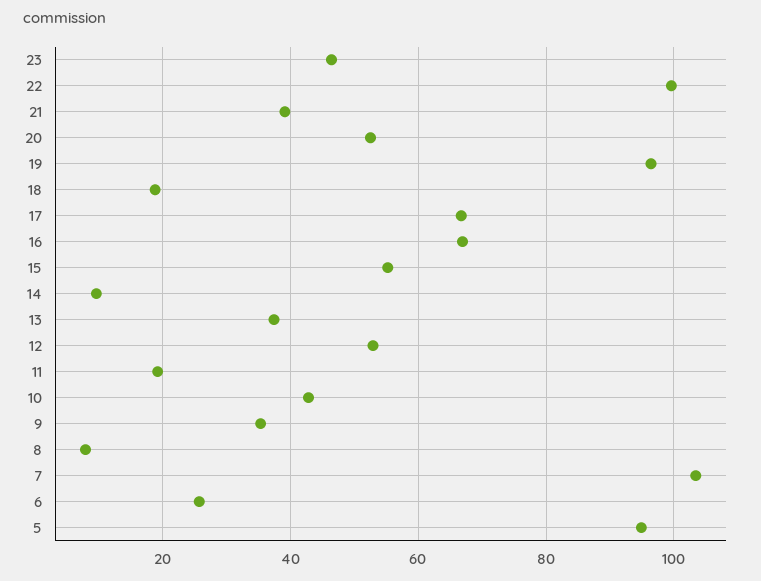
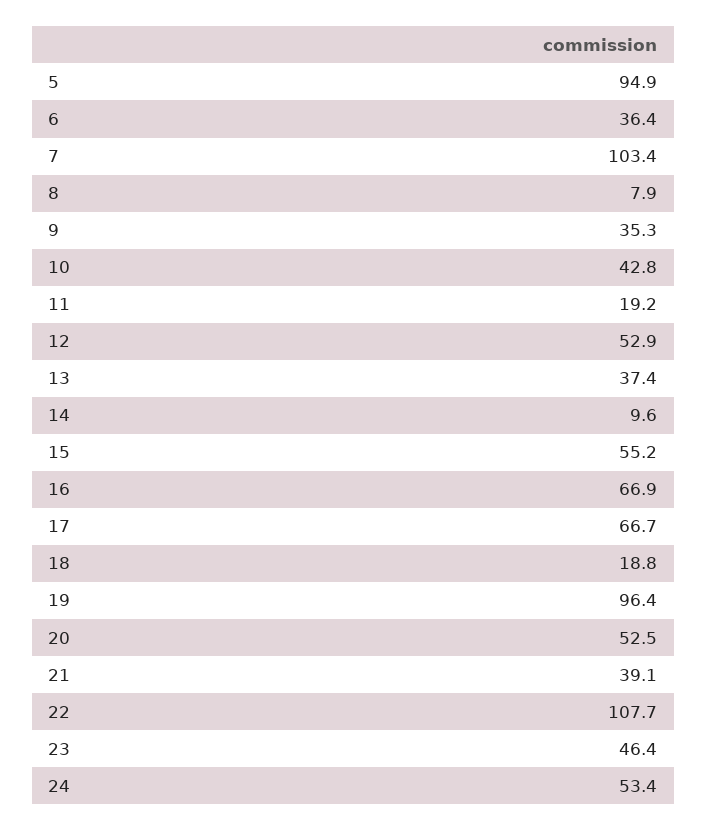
  {
    "23": 46.4,
-   "22": 100,
+   "22": 107.7,
    "21": 39.1,
    "20": 52.5,
    "19": 96.4,
    "18": 18.8,
    "17": 66.7,
    "16": 66.9,
    "15": 55.2,
    "14": 9.6,
    "13": 37.4,
    "12": 52.9,
    "11": 19.2,
    "10": 42.8,
    "9": 35.3,
    "8": 7.9,
    "7": 103.4,
-   "6": 26,
+   "6": 36.4,
-   "5": 94.9
+   "5": 94.9,
+   "24": 53.4
  }

